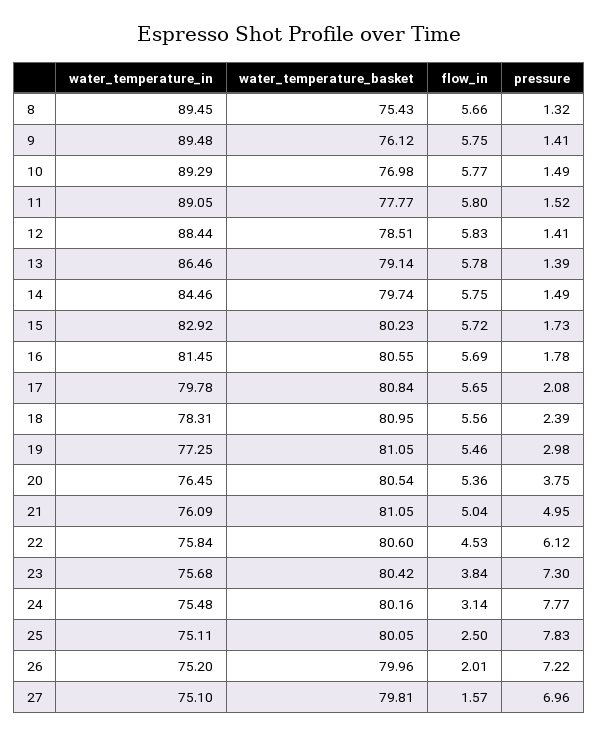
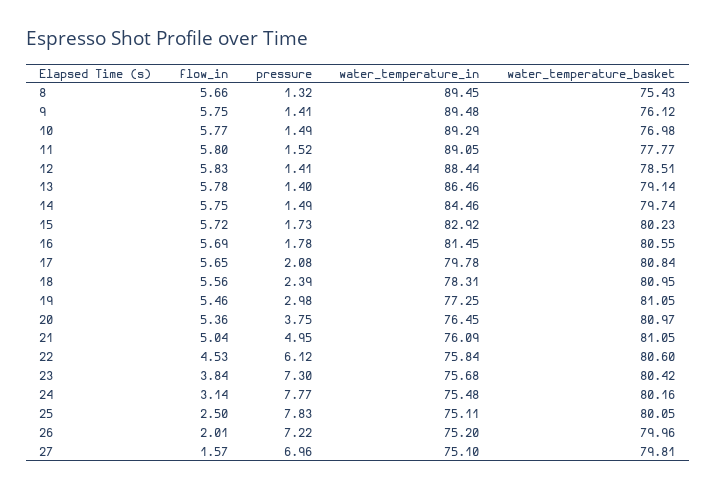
  {
    "water_temperature_in": {
      "8": 89.45,
      "9": 89.48,
      "10": 89.29,
      "11": 89.05,
      "12": 88.44,
      "13": 86.46,
      "14": 84.46,
      "15": 82.92,
      "16": 81.45,
      "17": 79.78,
      "18": 78.31,
      "19": 77.25,
      "20": 76.45,
      "21": 76.09,
      "22": 75.84,
      "23": 75.68,
      "24": 75.48,
      "25": 75.11,
      "26": 75.2,
      "27": 75.1
    },
    "water_temperature_basket": {
      "8": 75.43,
      "9": 76.12,
      "10": 76.98,
      "11": 77.77,
      "12": 78.51,
      "13": 79.14,
      "14": 79.74,
      "15": 80.23,
      "16": 80.55,
      "17": 80.84,
      "18": 80.95,
      "19": 81.05,
-     "20": 80.54,
+     "20": 80.97,
      "21": 81.05,
      "22": 80.6,
      "23": 80.42,
      "24": 80.16,
      "25": 80.05,
      "26": 79.96,
      "27": 79.81
    },
    "flow_in": {
      "8": 5.66,
      "9": 5.75,
      "10": 5.77,
      "11": 5.8,
      "12": 5.83,
      "13": 5.78,
      "14": 5.75,
      "15": 5.72,
      "16": 5.69,
      "17": 5.65,
      "18": 5.56,
      "19": 5.46,
      "20": 5.36,
      "21": 5.04,
      "22": 4.53,
      "23": 3.84,
      "24": 3.14,
      "25": 2.5,
      "26": 2.01,
      "27": 1.57
    },
    "pressure": {
      "8": 1.32,
      "9": 1.41,
      "10": 1.49,
      "11": 1.52,
      "12": 1.41,
-     "13": 1.39,
+     "13": 1.4,
      "14": 1.49,
      "15": 1.73,
      "16": 1.78,
      "17": 2.08,
      "18": 2.39,
      "19": 2.98,
      "20": 3.75,
      "21": 4.95,
      "22": 6.12,
      "23": 7.3,
      "24": 7.77,
      "25": 7.83,
      "26": 7.22,
      "27": 6.96
    }
  }

